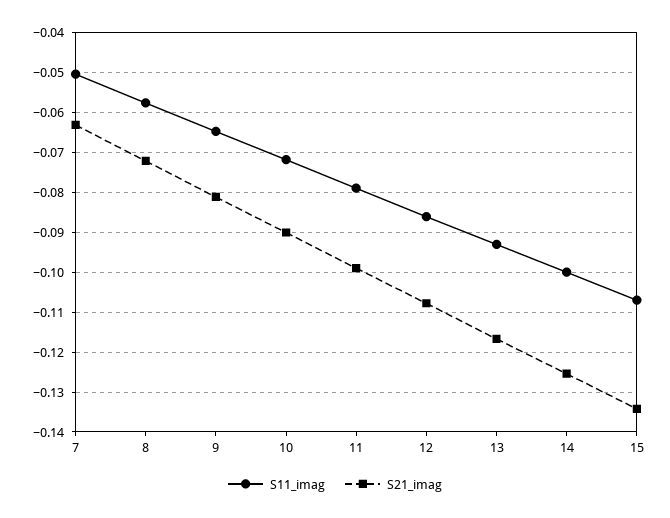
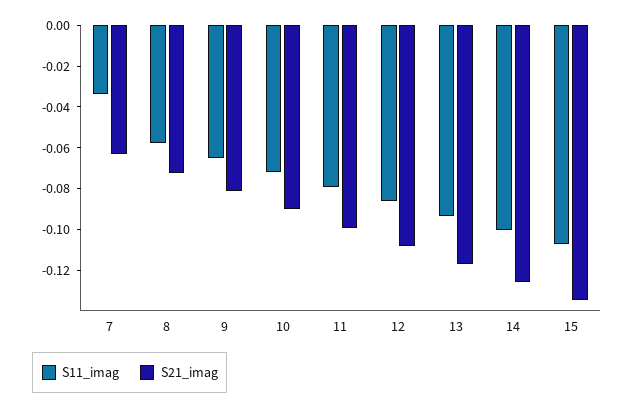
  {
    "S11_imag": {
-     "7": -0.05,
+     "7": -0.035,
      "8": -0.058,
      "9": -0.064,
      "10": -0.072,
      "11": -0.08,
      "12": -0.086,
      "13": -0.094,
      "14": -0.1,
      "15": -0.108
    },
    "S21_imag": {
      "7": -0.064,
      "8": -0.072,
      "9": -0.082,
      "10": -0.09,
      "11": -0.1,
      "12": -0.108,
      "13": -0.116,
      "14": -0.126,
      "15": -0.134
    }
  }

